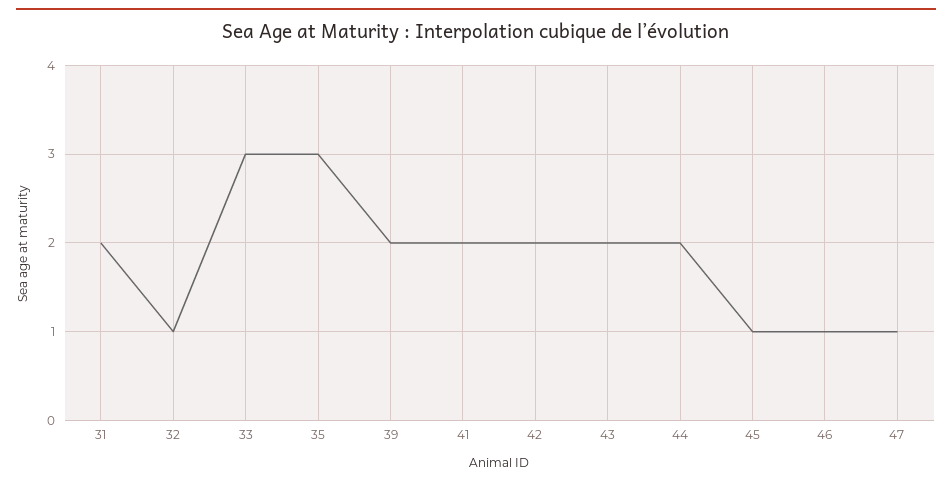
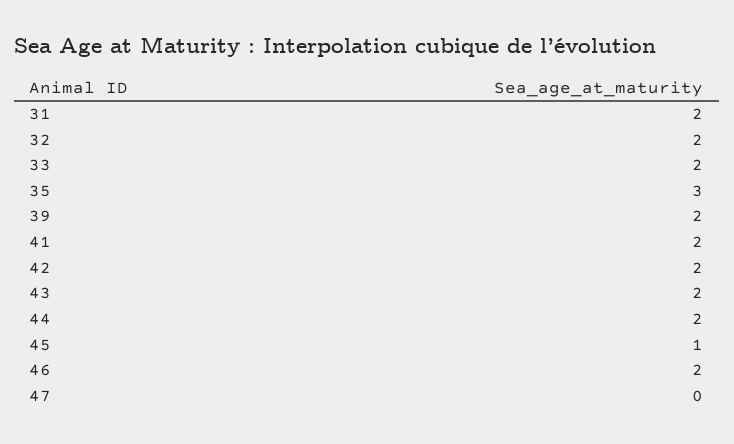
  {
    "31": 2,
-   "32": 1,
+   "32": 2,
-   "33": 3,
+   "33": 2,
    "35": 3,
    "39": 2,
    "41": 2,
    "42": 2,
    "43": 2,
    "44": 2,
    "45": 1,
-   "46": 1,
+   "46": 2,
-   "47": 1
+   "47": 0
  }

